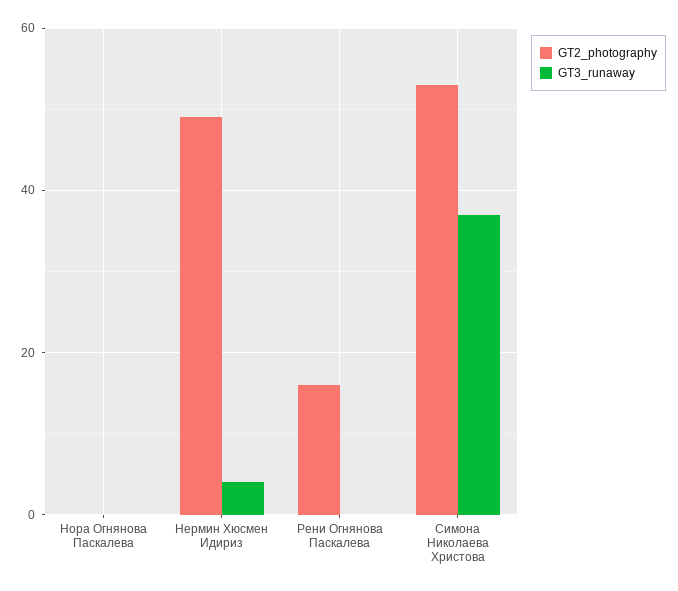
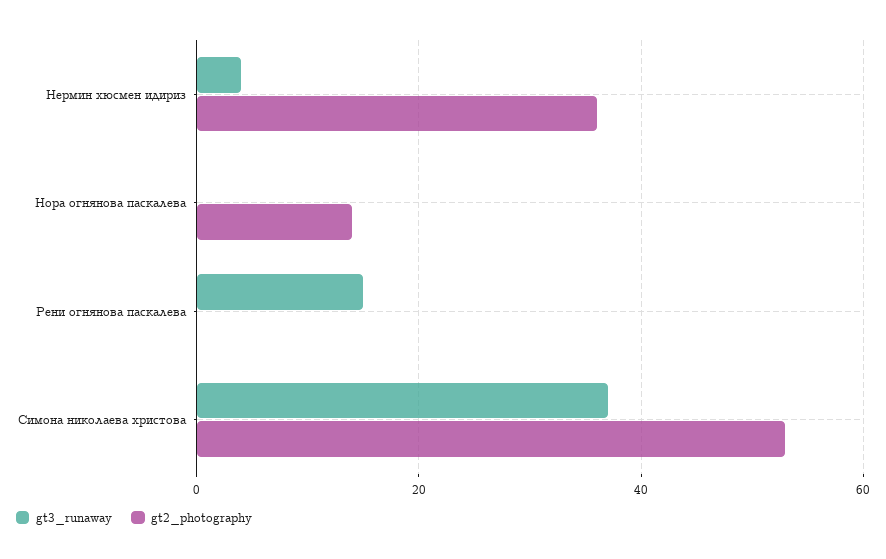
  {
    "GT2_photography": {
-     "Нора Огнянова Паскалева": 0,
+     "Нора Огнянова Паскалева": 15,
-     "Нермин Хюсмен Идириз": 50,
+     "Нермин Хюсмен Идириз": 35,
-     "Рени Огнянова Паскалева": 15,
+     "Рени Огнянова Паскалева": 0,
      "Симона Николаева Христова": 55
    },
    "GT3_runaway": {
      "Нора Огнянова Паскалева": 0,
      "Нермин Хюсмен Идириз": 5,
-     "Рени Огнянова Паскалева": 0,
+     "Рени Огнянова Паскалева": 15,
      "Симона Николаева Христова": 35
    }
  }

